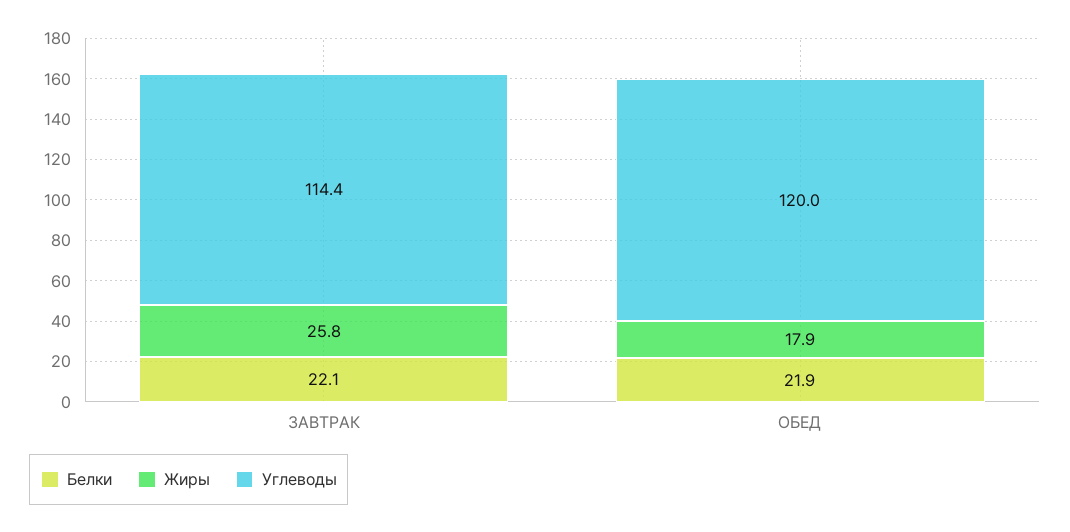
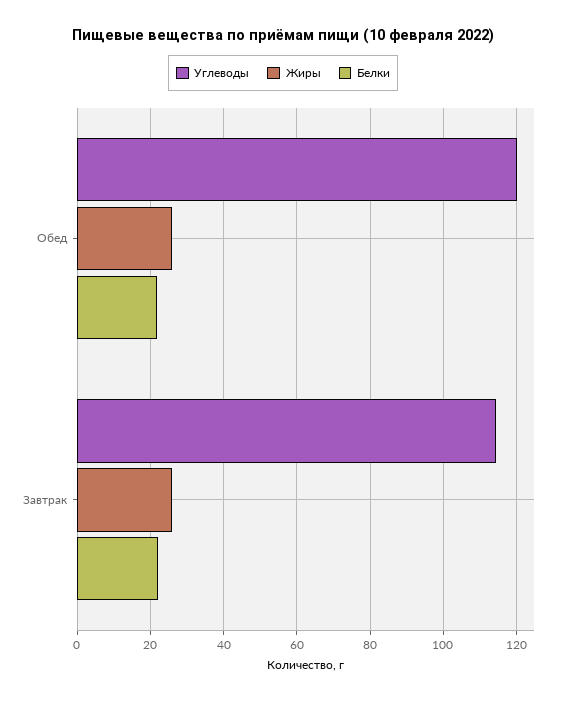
  {
    "Белки": {
      "ЗАВТРАК": 22.1,
      "ОБЕД": 21.9
    },
    "Жиры": {
      "ЗАВТРАК": 25.8,
-     "ОБЕД": 17.9
+     "ОБЕД": 26
    },
    "Углеводы": {
      "ЗАВТРАК": 114.4,
      "ОБЕД": 120
    }
  }

